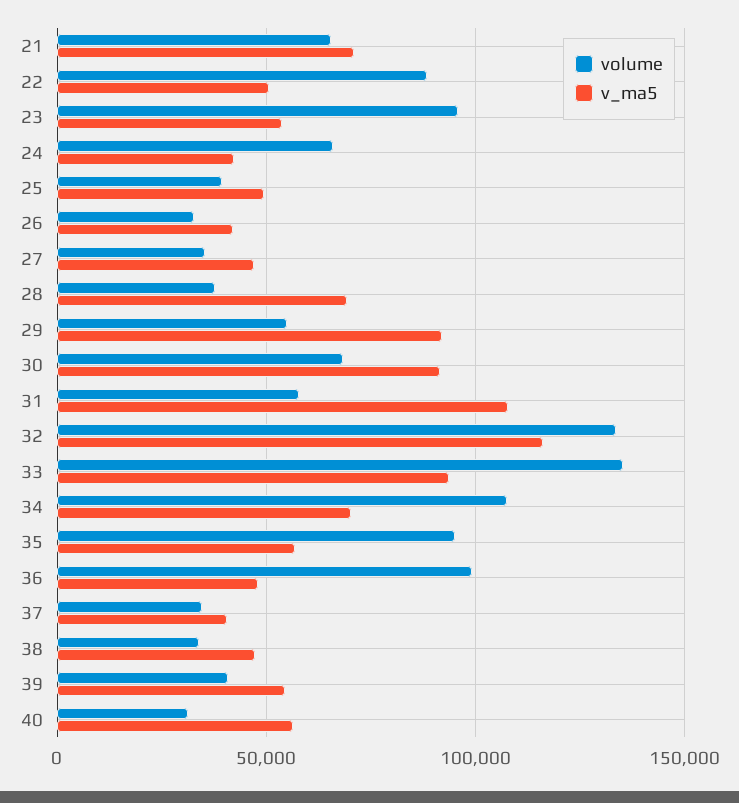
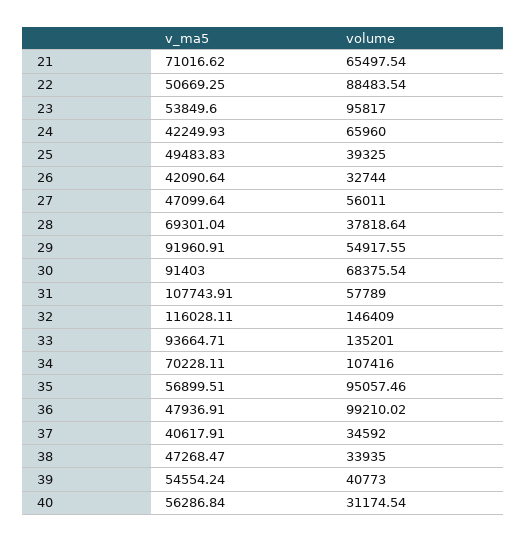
  {
    "volume": {
      "21": 65497.54,
      "22": 88483.54,
      "23": 95817,
      "24": 65960,
      "25": 39325,
      "26": 32744,
-     "27": 35000,
+     "27": 56011,
      "28": 37818.64,
      "29": 54917.55,
      "30": 68375.54,
      "31": 57789,
-     "32": 135000,
+     "32": 146409,
      "33": 135201,
      "34": 107416,
      "35": 95057.46,
      "36": 99210.02,
      "37": 34592,
      "38": 33935,
      "39": 40773,
      "40": 31174.54
    },
    "v_ma5": {
      "21": 71016.62,
      "22": 50669.25,
      "23": 53849.6,
      "24": 42249.93,
      "25": 49483.83,
      "26": 42090.64,
      "27": 47099.64,
      "28": 69301.04,
      "29": 91960.91,
      "30": 91403,
      "31": 107743.91,
      "32": 116028.11,
      "33": 93664.71,
      "34": 70228.11,
      "35": 56899.51,
      "36": 47936.91,
      "37": 40617.91,
      "38": 47268.47,
      "39": 54554.24,
      "40": 56286.84
    }
  }

